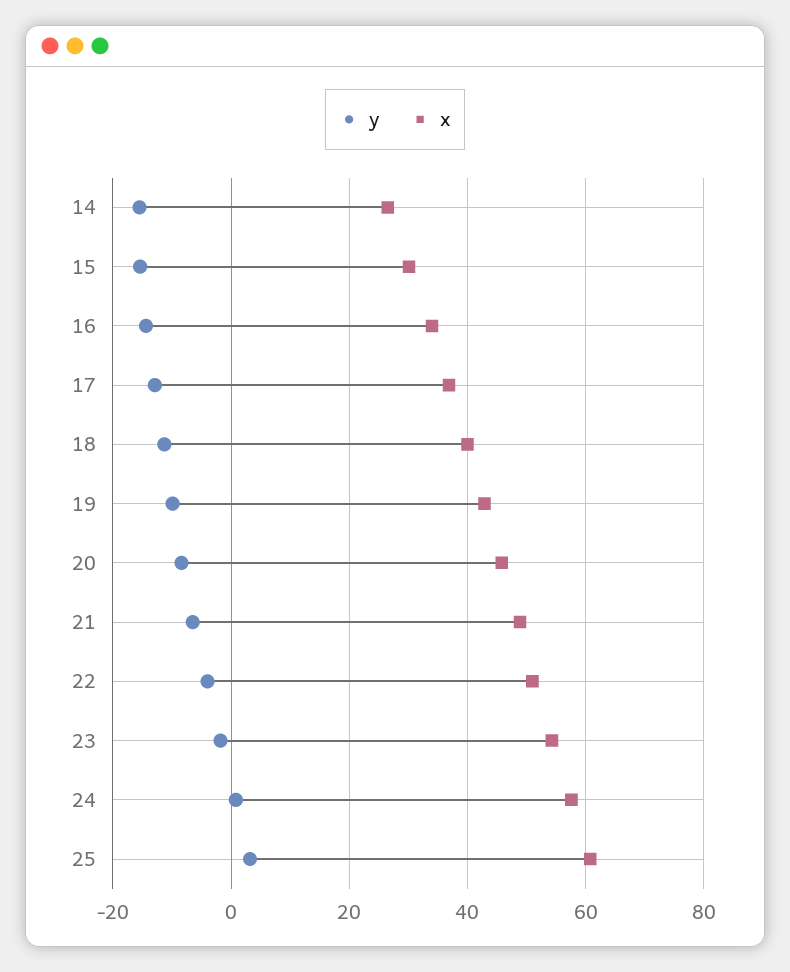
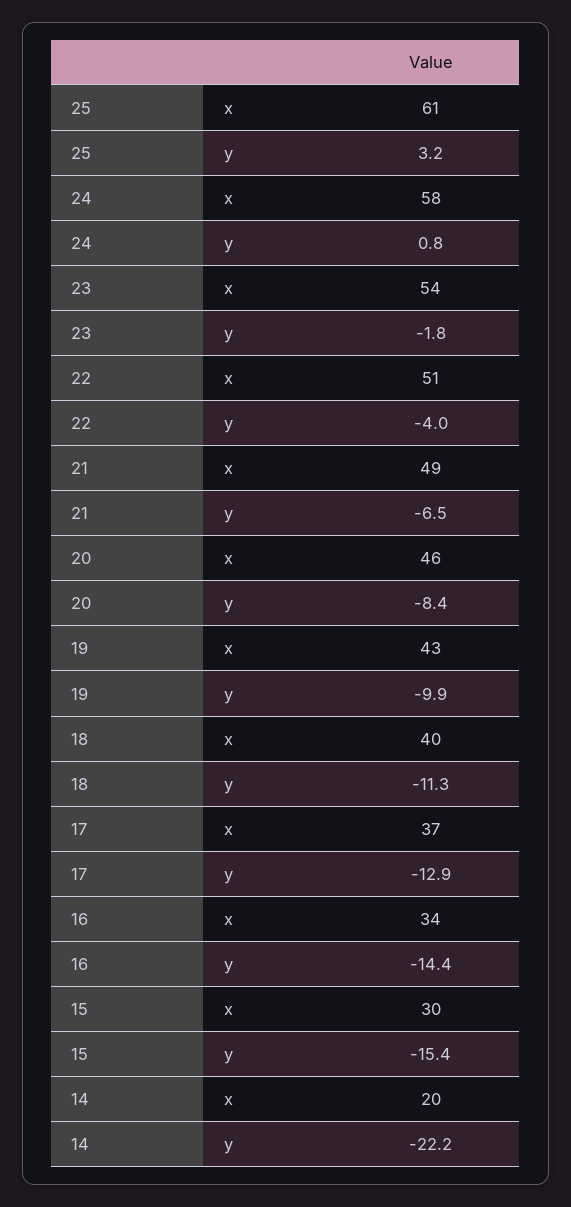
  {
    "y": {
-     "14": -16,
+     "14": -22.2,
      "15": -15.4,
      "16": -14.4,
      "17": -12.9,
      "18": -11.3,
      "19": -9.9,
      "20": -8.4,
      "21": -6.5,
      "22": -4,
      "23": -1.8,
      "24": 0.8,
      "25": 3.2
    },
    "x": {
-     "14": 26,
+     "14": 20,
      "15": 30,
      "16": 34,
      "17": 37,
      "18": 40,
      "19": 43,
      "20": 46,
      "21": 49,
      "22": 51,
      "23": 54,
      "24": 58,
      "25": 61
    }
  }

